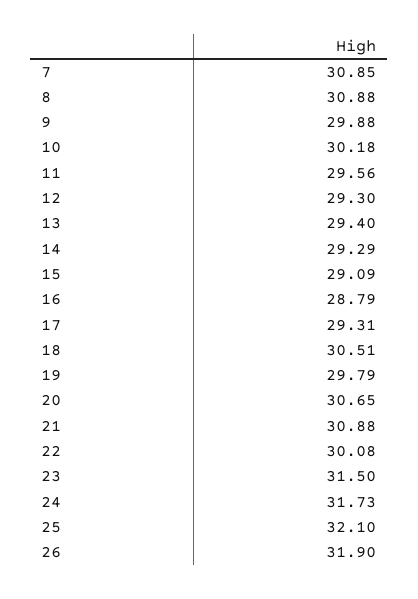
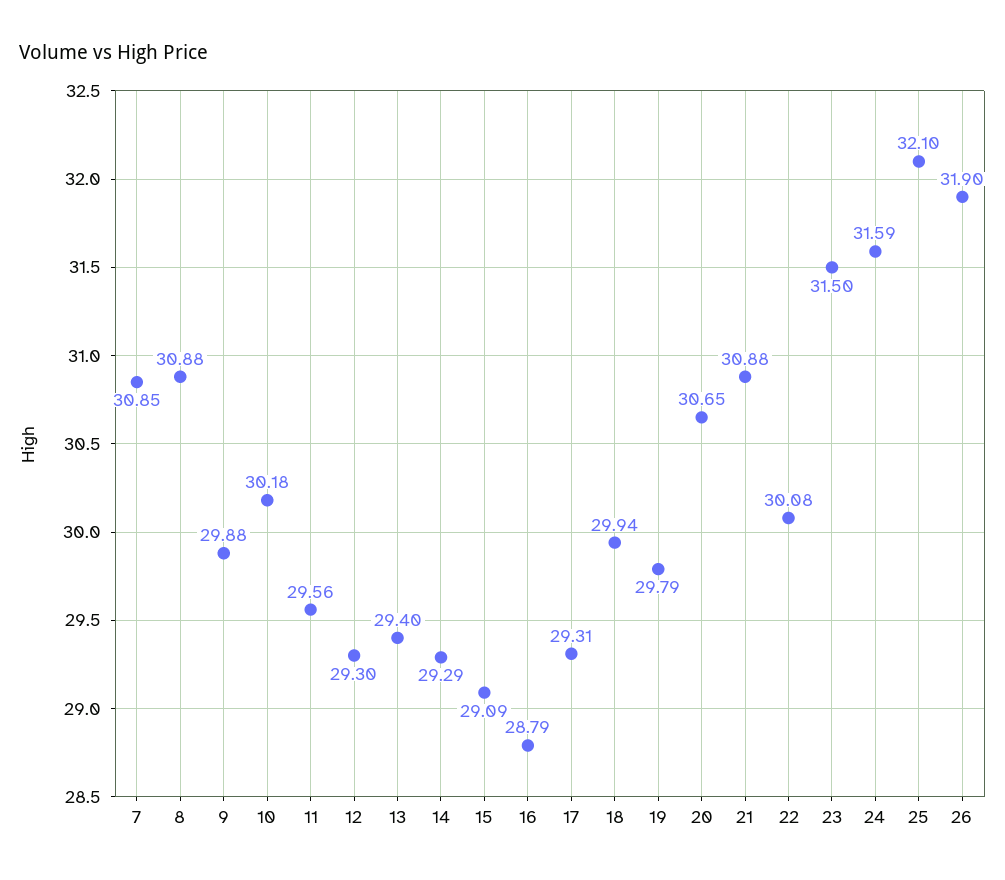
  {
    "7": 30.85,
    "8": 30.88,
    "9": 29.88,
    "10": 30.18,
    "11": 29.56,
    "12": 29.3,
    "13": 29.4,
    "14": 29.29,
    "15": 29.09,
    "16": 28.79,
    "17": 29.31,
-   "18": 30.51,
+   "18": 29.94,
    "19": 29.79,
    "20": 30.65,
    "21": 30.88,
    "22": 30.08,
    "23": 31.5,
-   "24": 31.73,
+   "24": 31.59,
    "25": 32.1,
    "26": 31.9
  }

